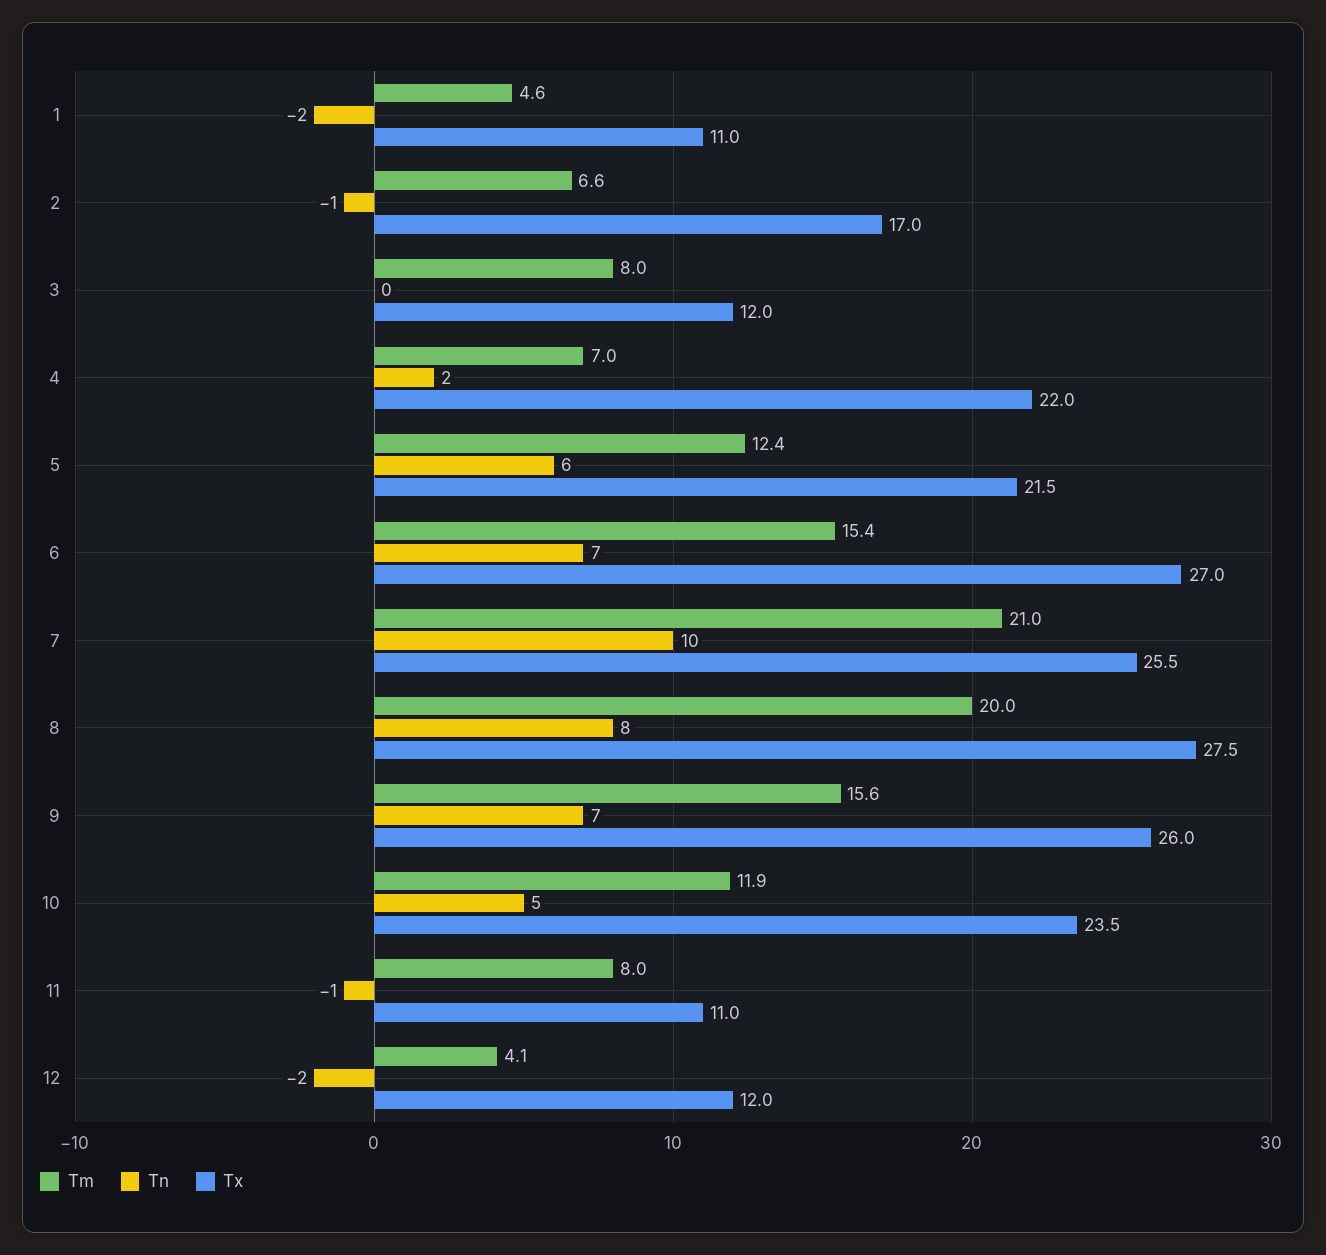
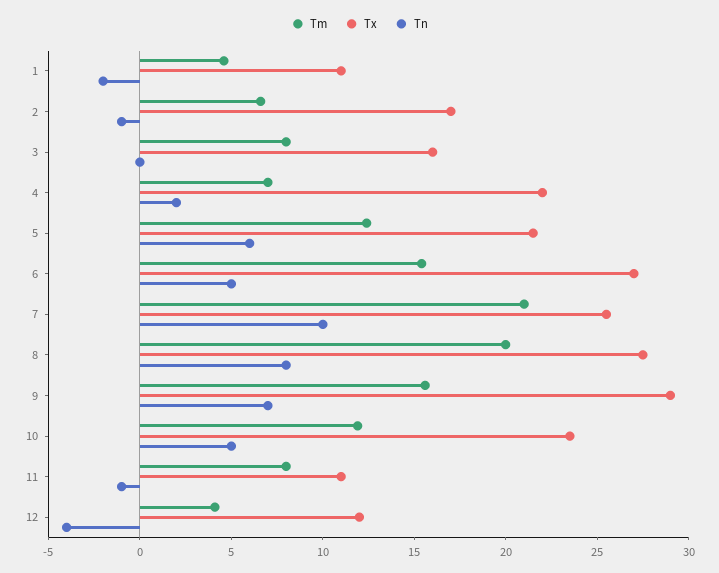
  {
    "Tm": {
      "1": 4.6,
      "2": 6.6,
      "3": 8,
      "4": 7,
      "5": 12.4,
      "6": 15.4,
      "7": 21,
      "8": 20,
      "9": 15.6,
      "10": 11.9,
      "11": 8,
      "12": 4.1
    },
    "Tn": {
      "1": -2,
      "2": -1,
      "3": 0,
      "4": 2,
      "5": 6,
-     "6": 7,
+     "6": 5,
      "7": 10,
      "8": 8,
      "9": 7,
      "10": 5,
      "11": -1,
-     "12": -2
+     "12": -4
    },
    "Tx": {
      "1": 11,
      "2": 17,
-     "3": 12,
+     "3": 16,
      "4": 22,
      "5": 21.5,
      "6": 27,
      "7": 25.5,
      "8": 27.5,
-     "9": 26,
+     "9": 29,
      "10": 23.5,
      "11": 11,
      "12": 12
    }
  }

